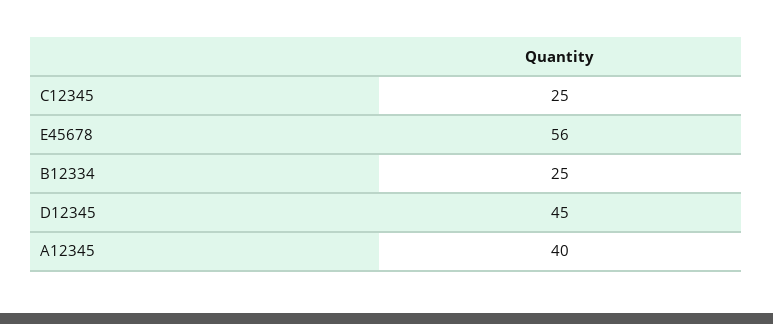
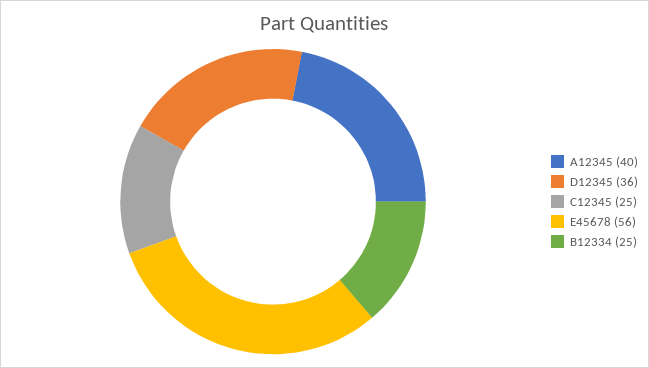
  {
    "C12345": 25,
    "E45678": 56,
    "B12334": 25,
-   "D12345": 45,
+   "D12345": 36,
    "A12345": 40
  }

